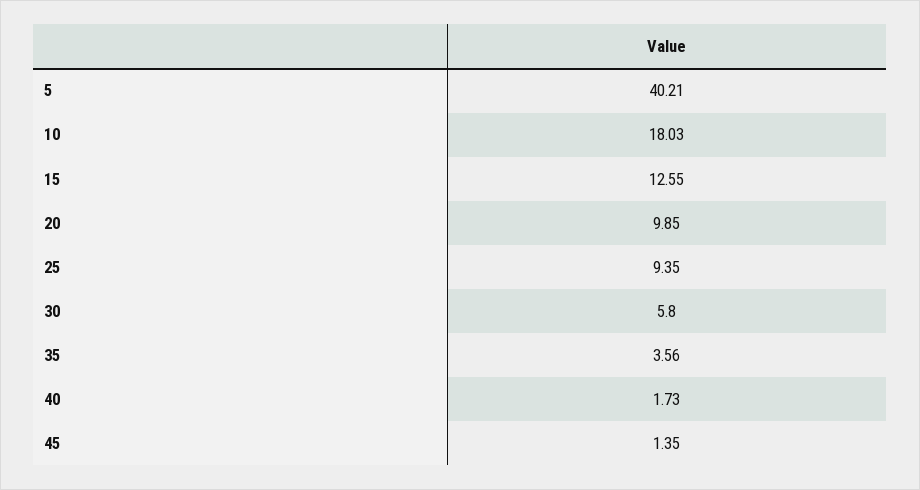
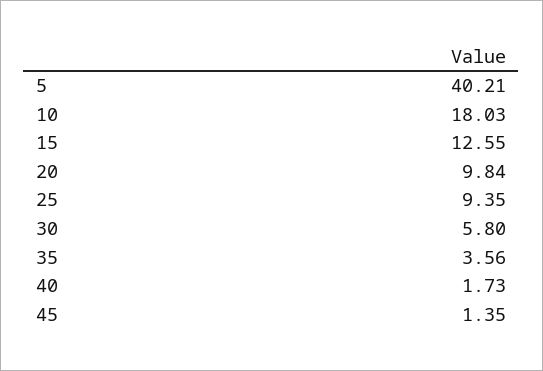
  {
    "5": 40.21,
    "10": 18.03,
    "15": 12.55,
-   "20": 9.85,
+   "20": 9.84,
    "25": 9.35,
    "30": 5.8,
    "35": 3.56,
    "40": 1.73,
    "45": 1.35
  }

